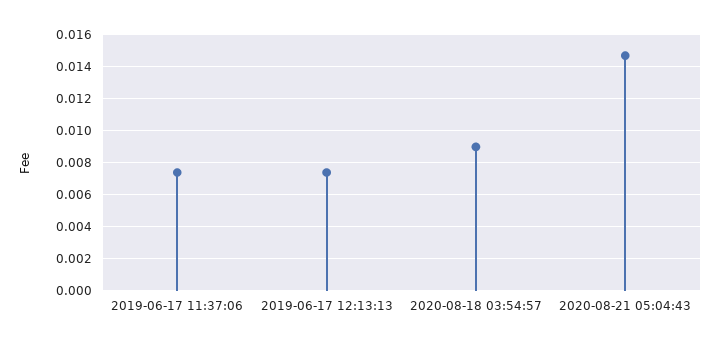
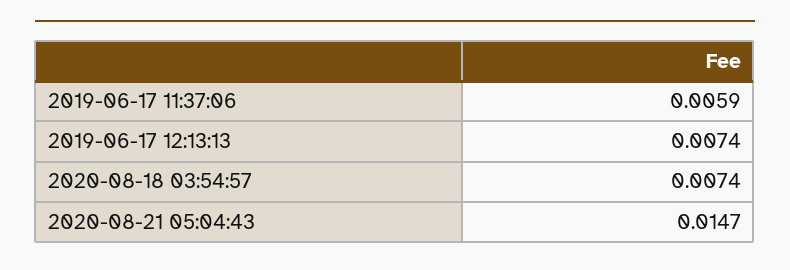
  {
-   "2019-06-17 11:37:06": 0.0075,
+   "2019-06-17 11:37:06": 0.0059,
    "2019-06-17 12:13:13": 0.0074,
-   "2020-08-18 03:54:57": 0.009,
+   "2020-08-18 03:54:57": 0.0074,
    "2020-08-21 05:04:43": 0.0147
  }

